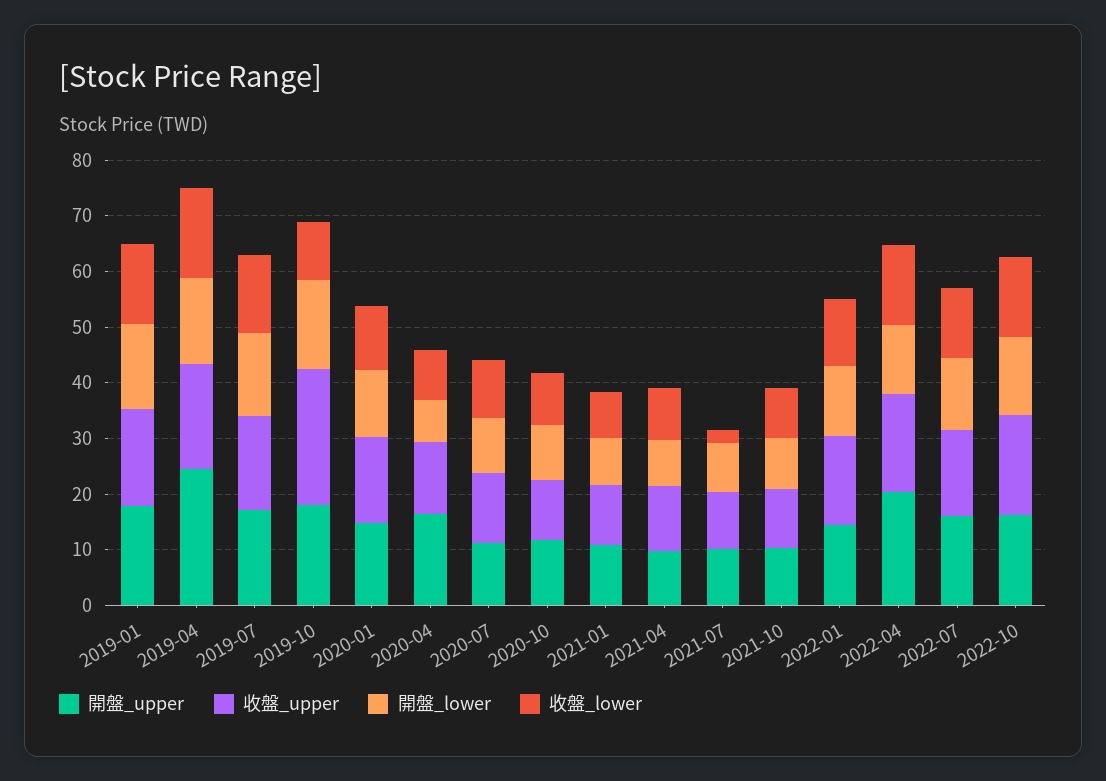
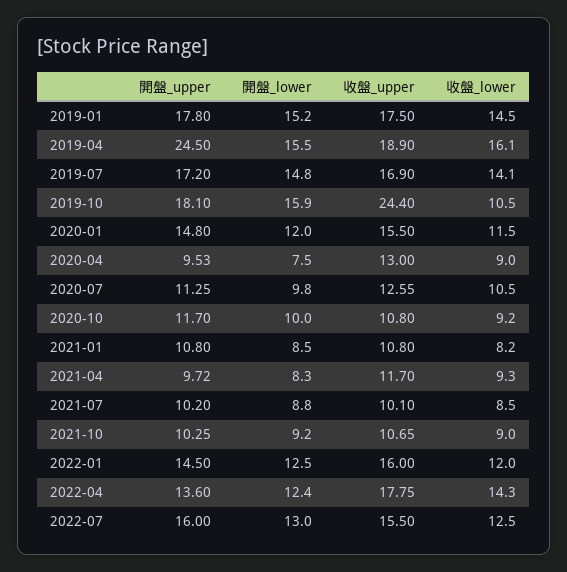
  {
    "開盤_upper": {
      "2019-01": 17.8,
      "2019-04": 24.5,
      "2019-07": 17.2,
      "2019-10": 18.1,
      "2020-01": 14.8,
-     "2020-04": 16,
+     "2020-04": 9.53,
      "2020-07": 11.25,
      "2020-10": 11.7,
      "2021-01": 10.8,
      "2021-04": 9.72,
      "2021-07": 10.2,
      "2021-10": 10.25,
      "2022-01": 14.5,
-     "2022-04": 20,
+     "2022-04": 13.6,
-     "2022-07": 16,
+     "2022-07": 16
-     "2022-10": 16
    },
    "收盤_upper": {
      "2019-01": 17.5,
      "2019-04": 18.9,
      "2019-07": 16.9,
      "2019-10": 24.4,
      "2020-01": 15.5,
      "2020-04": 13,
      "2020-07": 12.55,
      "2020-10": 10.8,
      "2021-01": 10.8,
      "2021-04": 11.7,
      "2021-07": 10.1,
      "2021-10": 10.65,
      "2022-01": 16,
      "2022-04": 17.75,
-     "2022-07": 15.5,
+     "2022-07": 15.5
-     "2022-10": 18
    },
    "開盤_lower": {
      "2019-01": 15.2,
      "2019-04": 15.5,
      "2019-07": 14.8,
      "2019-10": 15.9,
      "2020-01": 12,
      "2020-04": 7.5,
      "2020-07": 9.8,
      "2020-10": 10,
      "2021-01": 8.5,
      "2021-04": 8.3,
      "2021-07": 8.8,
      "2021-10": 9.2,
      "2022-01": 12.5,
      "2022-04": 12.4,
-     "2022-07": 13,
+     "2022-07": 13
-     "2022-10": 14
    },
    "收盤_lower": {
      "2019-01": 14.5,
      "2019-04": 16.1,
      "2019-07": 14.1,
      "2019-10": 10.5,
      "2020-01": 11.5,
      "2020-04": 9,
      "2020-07": 10.5,
      "2020-10": 9.2,
      "2021-01": 8.2,
      "2021-04": 9.3,
-     "2021-07": 2,
+     "2021-07": 8.5,
      "2021-10": 9,
      "2022-01": 12,
      "2022-04": 14.3,
-     "2022-07": 12.5,
+     "2022-07": 12.5
-     "2022-10": 14
    }
  }

